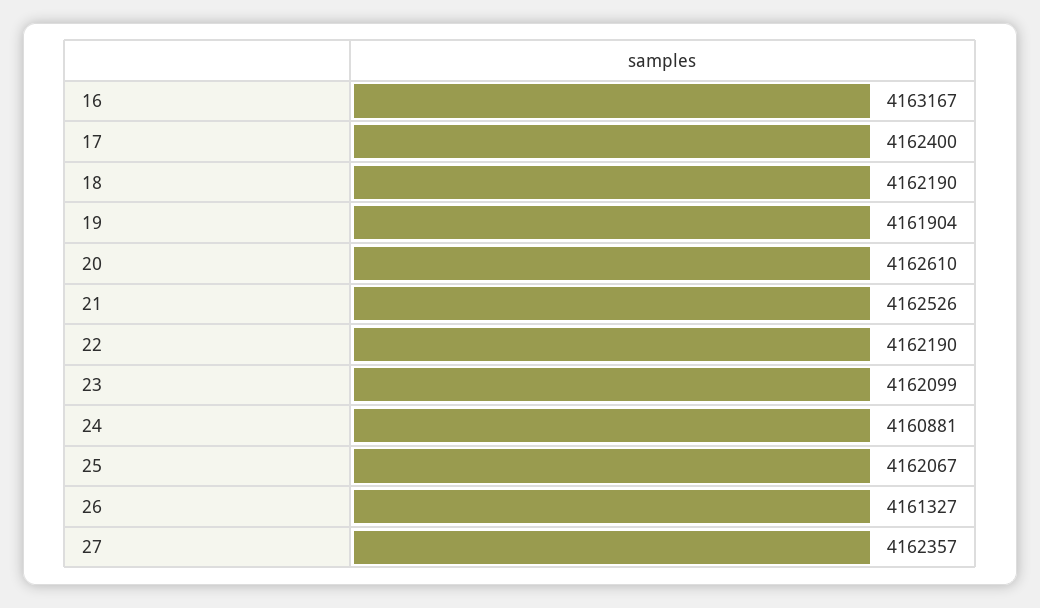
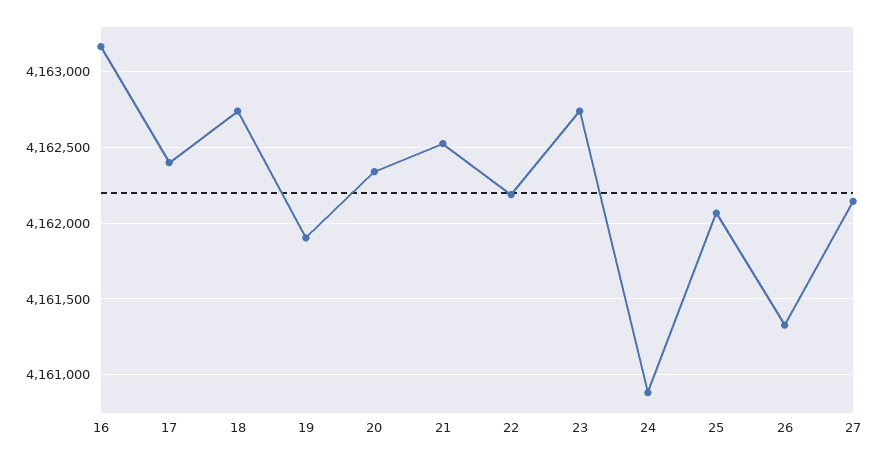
  {
    "16": 4163167,
    "17": 4162400,
-   "18": 4162190,
+   "18": 4162750,
    "19": 4161904,
-   "20": 4162610,
+   "20": 4162350,
    "21": 4162526,
    "22": 4162190,
-   "23": 4162099,
+   "23": 4162750,
    "24": 4160881,
    "25": 4162067,
    "26": 4161327,
-   "27": 4162357
+   "27": 4162150
  }

